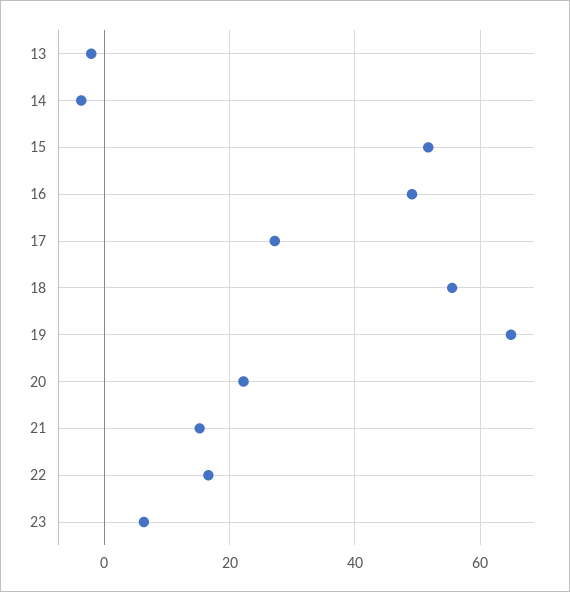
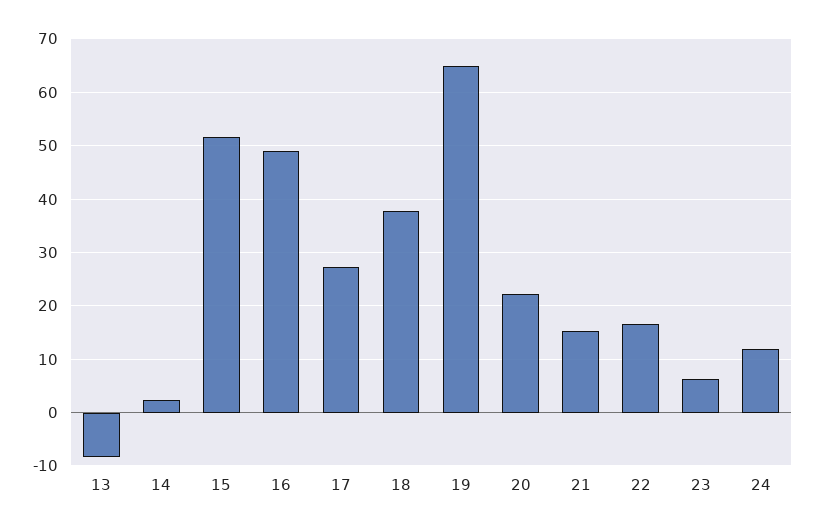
  {
-   "13": -2,
+   "13": -8,
-   "14": -4,
+   "14": 2,
    "15": 52,
    "16": 50,
    "17": 28,
-   "18": 56,
+   "18": 38,
    "19": 64,
    "20": 22,
    "21": 16,
    "22": 16,
-   "23": 6
+   "23": 6,
+   "24": 12
  }

